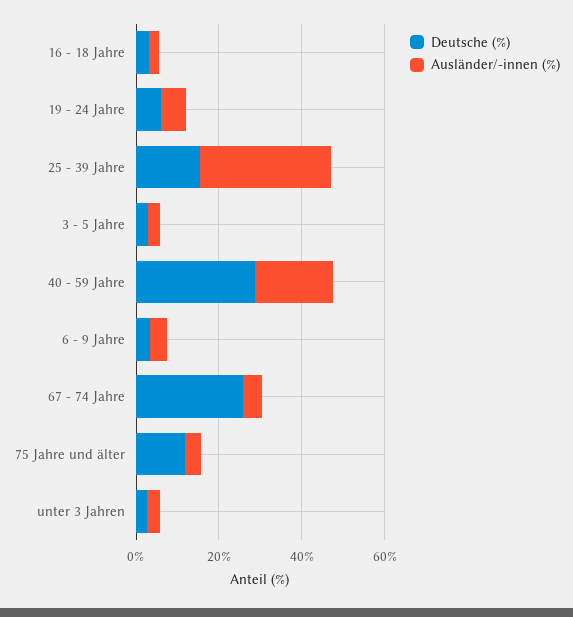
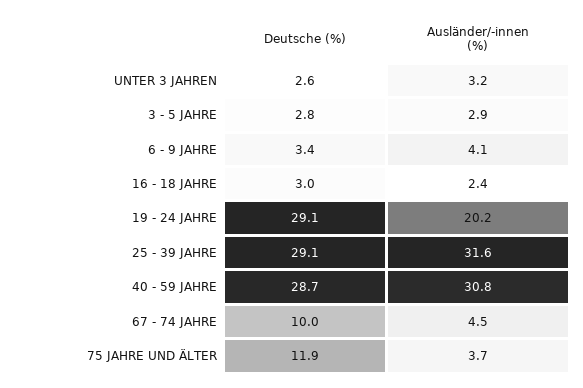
  {
    "Deutsche (%)": {
      "16 - 18 Jahre": 3,
-     "19 - 24 Jahre": 5,
+     "19 - 24 Jahre": 29.1,
-     "25 - 39 Jahre": 15,
+     "25 - 39 Jahre": 29.1,
      "3 - 5 Jahre": 2.8,
      "40 - 59 Jahre": 28.7,
      "6 - 9 Jahre": 3.4,
-     "67 - 74 Jahre": 25,
+     "67 - 74 Jahre": 10,
      "75 Jahre und älter": 11.9,
      "unter 3 Jahren": 2.6
    },
    "Ausländer/-innen (%)": {
      "16 - 18 Jahre": 2.4,
-     "19 - 24 Jahre": 5,
+     "19 - 24 Jahre": 20.2,
      "25 - 39 Jahre": 31.6,
      "3 - 5 Jahre": 2.9,
-     "40 - 59 Jahre": 20,
+     "40 - 59 Jahre": 30.8,
      "6 - 9 Jahre": 4.1,
      "67 - 74 Jahre": 4.5,
      "75 Jahre und älter": 3.7,
      "unter 3 Jahren": 3.2
    }
  }

